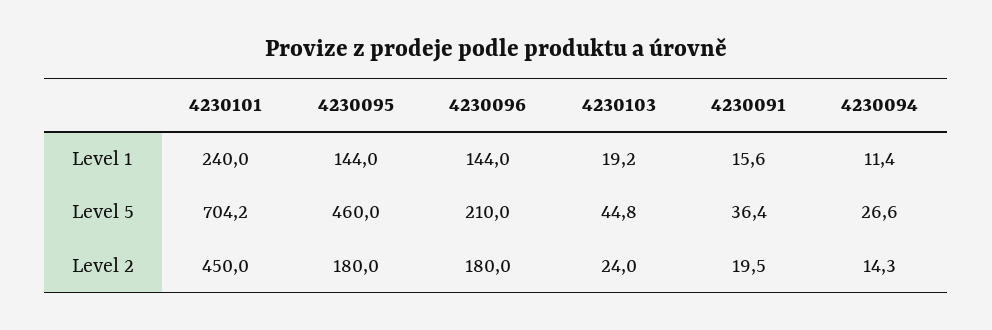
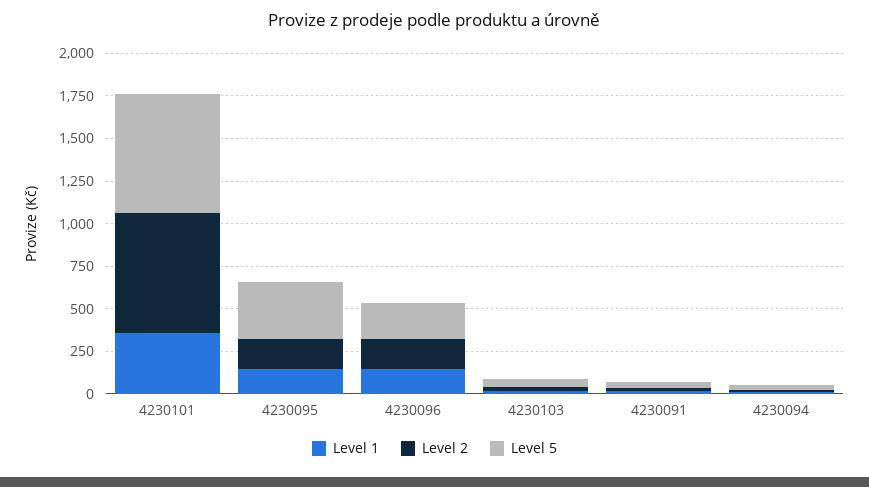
  {
    "Level 1": {
-     "4230101": 240,
+     "4230101": 350,
      "4230095": 144,
      "4230096": 144,
      "4230103": 19.2,
      "4230091": 15.6,
      "4230094": 11.4
    },
    "Level 5": {
      "4230101": 704.2,
-     "4230095": 460,
+     "4230095": 350,
      "4230096": 210,
      "4230103": 44.8,
      "4230091": 36.4,
      "4230094": 26.6
    },
    "Level 2": {
-     "4230101": 450,
+     "4230101": 700,
      "4230095": 180,
      "4230096": 180,
      "4230103": 24,
      "4230091": 19.5,
      "4230094": 14.3
    }
  }

